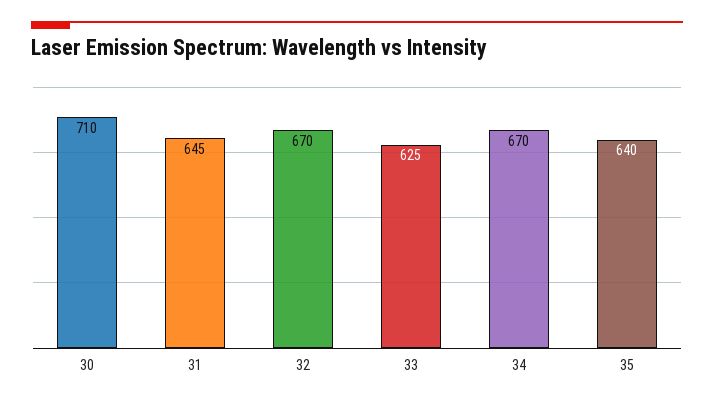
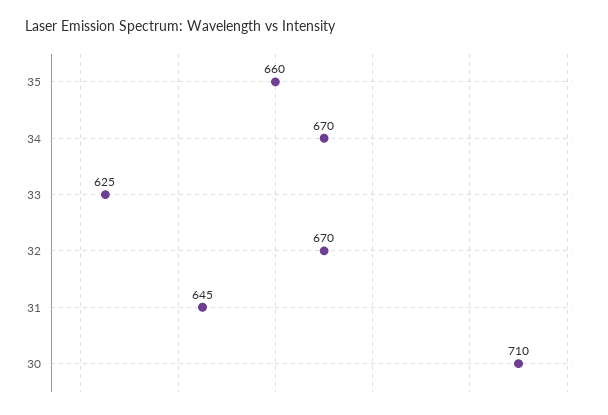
  {
    "30": 710,
    "31": 645,
    "32": 670,
    "33": 625,
    "34": 670,
-   "35": 640
+   "35": 660
  }

